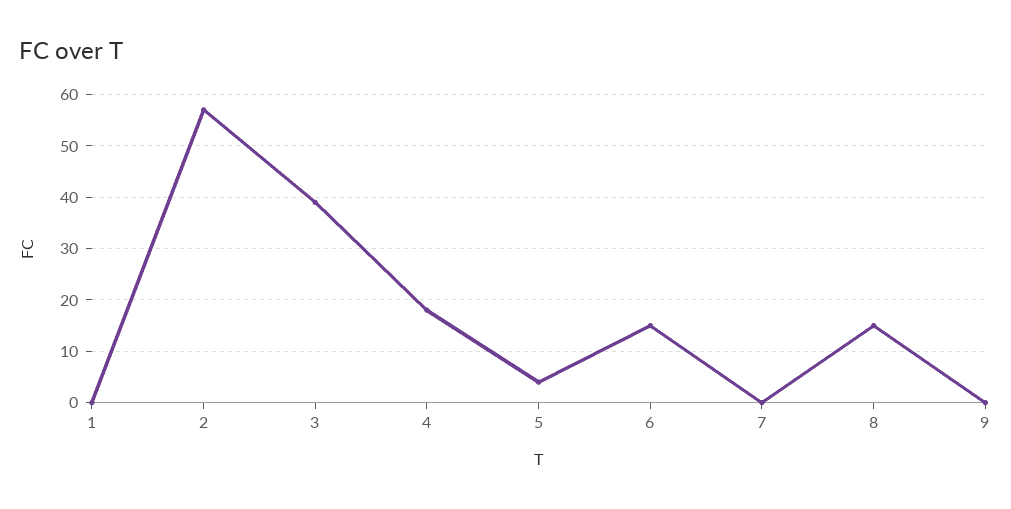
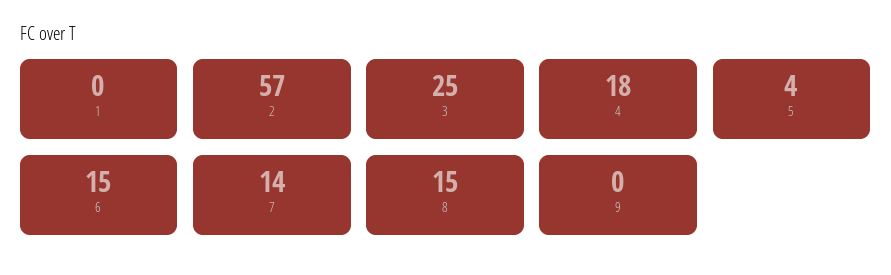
  {
    "1": 0,
    "2": 57,
-   "3": 40,
+   "3": 25,
    "4": 18,
    "5": 4,
    "6": 15,
-   "7": 0,
+   "7": 14,
    "8": 15,
    "9": 0
  }

